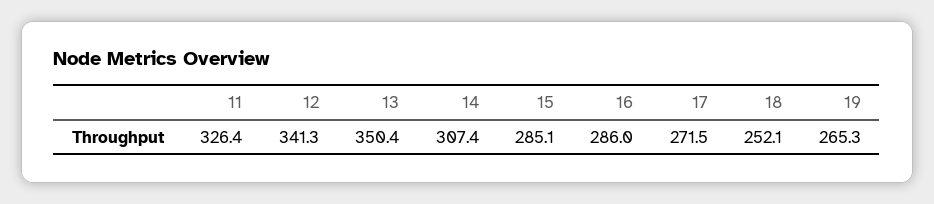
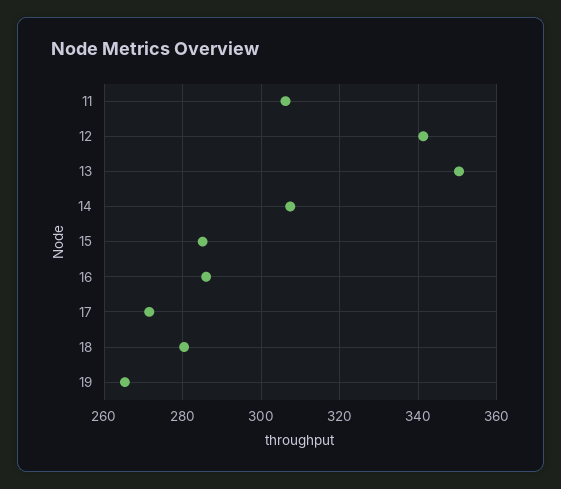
  {
-   "11": 326.4,
+   "11": 306,
    "12": 341.3,
    "13": 350.4,
    "14": 307.4,
    "15": 285.1,
    "16": 286,
    "17": 271.5,
-   "18": 252.1,
+   "18": 280,
    "19": 265.3
  }

